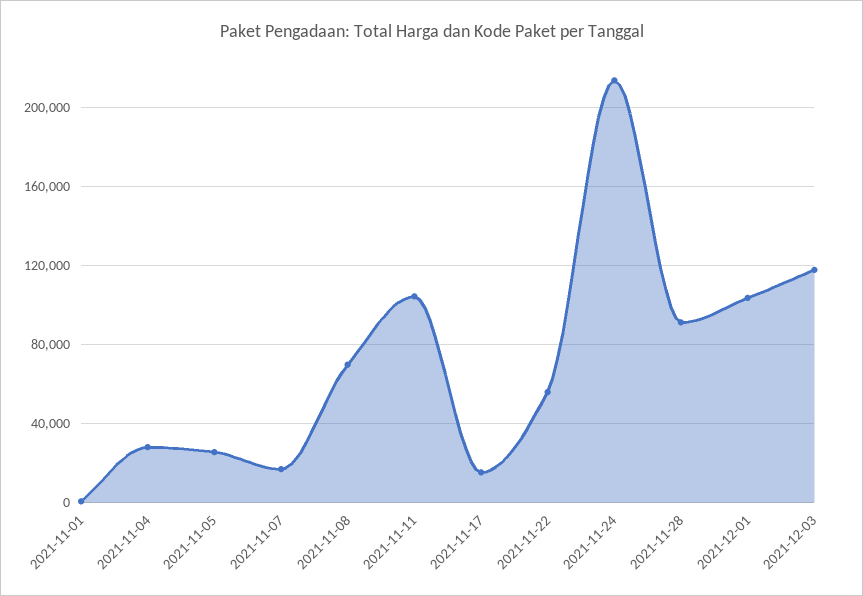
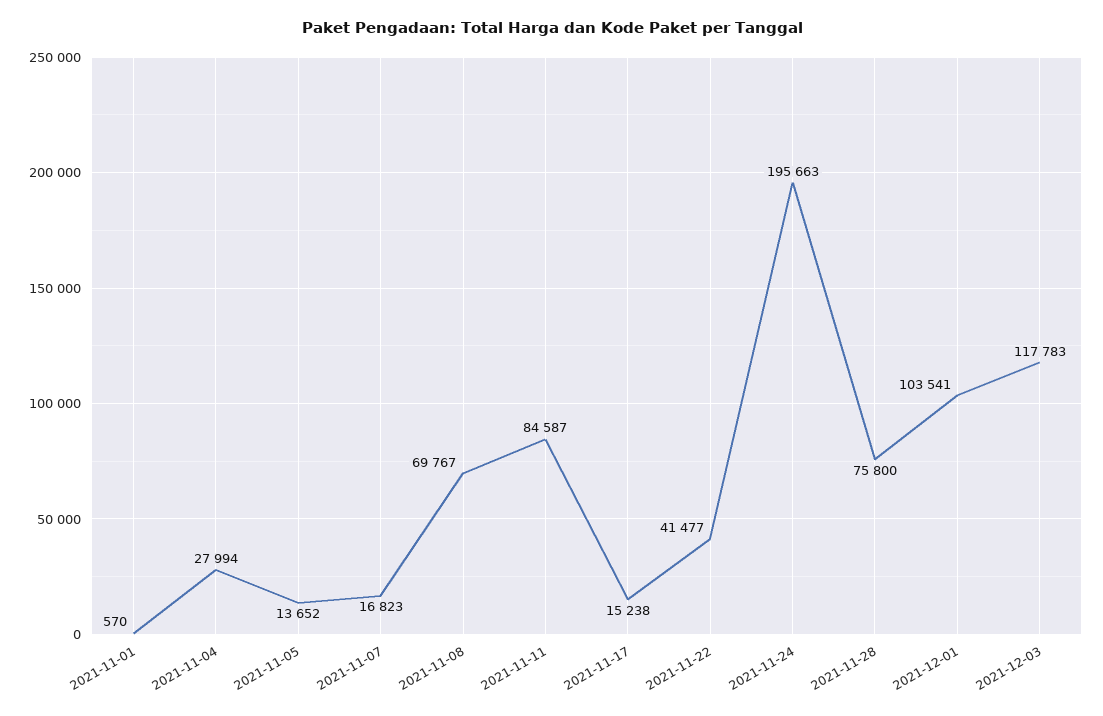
  {
    "2021-11-01": 570,
    "2021-11-04": 27994,
-   "2021-11-05": 25000,
+   "2021-11-05": 13652,
    "2021-11-07": 16823,
    "2021-11-08": 69767,
-   "2021-11-11": 105000,
+   "2021-11-11": 84587,
    "2021-11-17": 15238,
-   "2021-11-22": 55000,
+   "2021-11-22": 41477,
-   "2021-11-24": 215000,
+   "2021-11-24": 195663,
-   "2021-11-28": 90000,
+   "2021-11-28": 75800,
    "2021-12-01": 103541,
    "2021-12-03": 117783
  }

